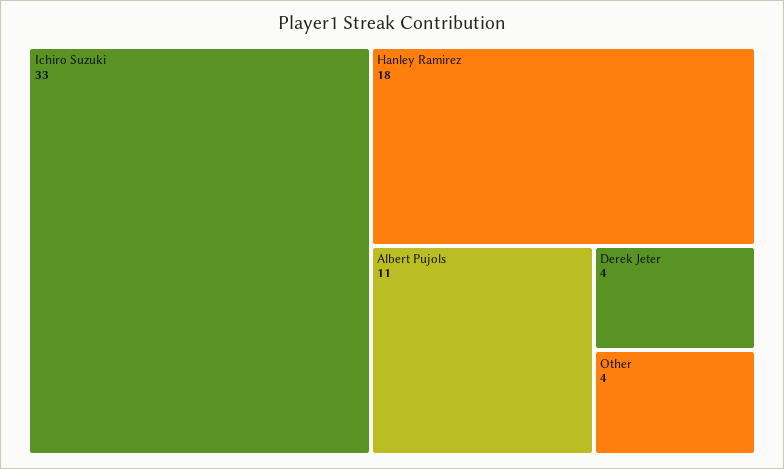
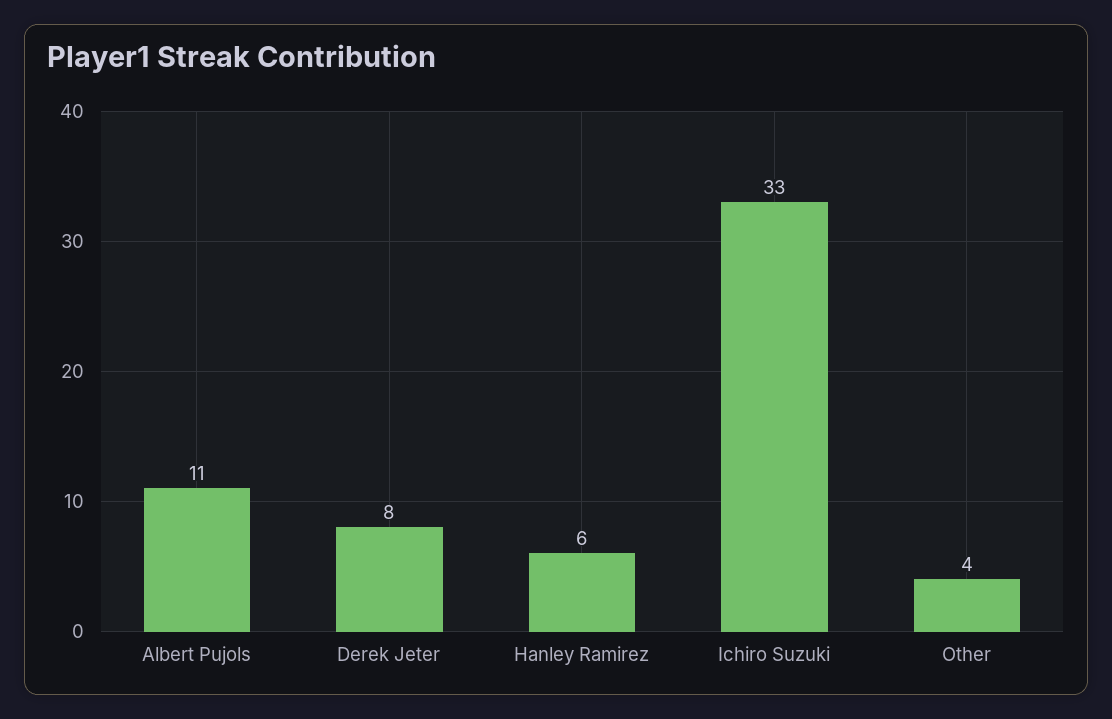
  {
    "Ichiro Suzuki": 33,
-   "Hanley Ramirez": 18,
+   "Hanley Ramirez": 6,
    "Albert Pujols": 11,
-   "Derek Jeter": 4,
+   "Derek Jeter": 8,
    "Other": 4
  }

